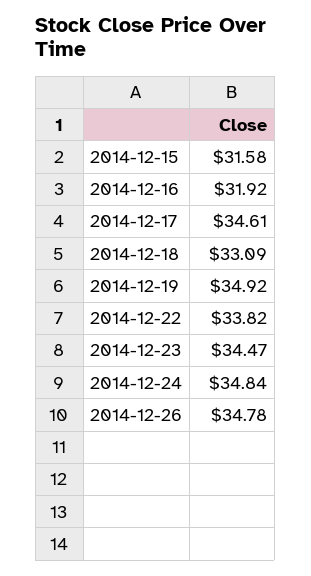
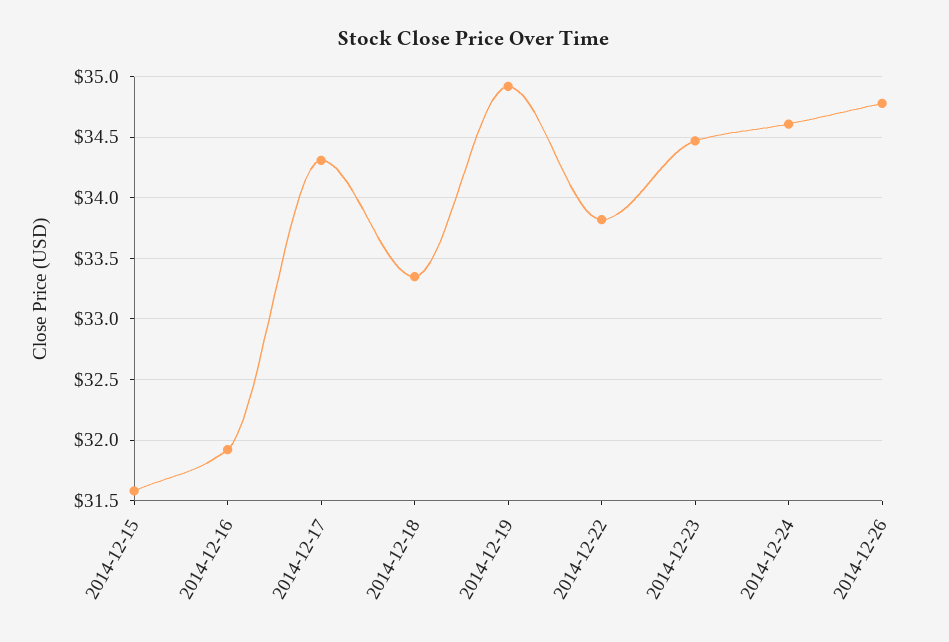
  {
    "2014-12-15": 31.58,
    "2014-12-16": 31.92,
-   "2014-12-17": 34.61,
+   "2014-12-17": 34.3,
-   "2014-12-18": 33.09,
+   "2014-12-18": 33.35,
    "2014-12-19": 34.92,
    "2014-12-22": 33.82,
    "2014-12-23": 34.47,
-   "2014-12-24": 34.84,
+   "2014-12-24": 34.6,
    "2014-12-26": 34.78
  }

